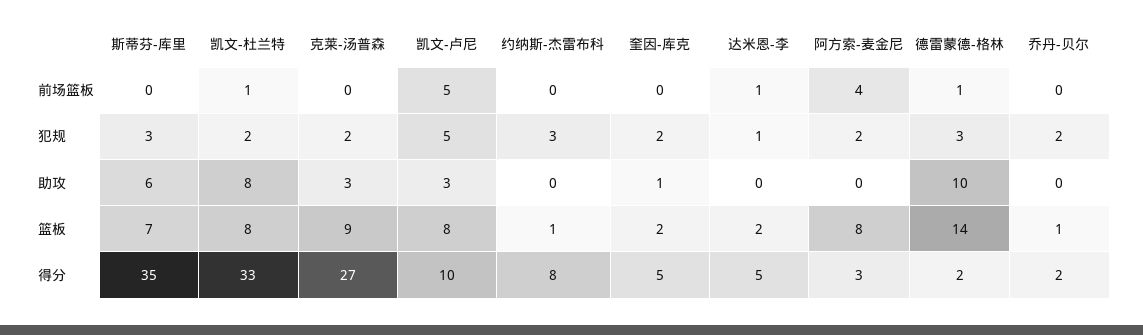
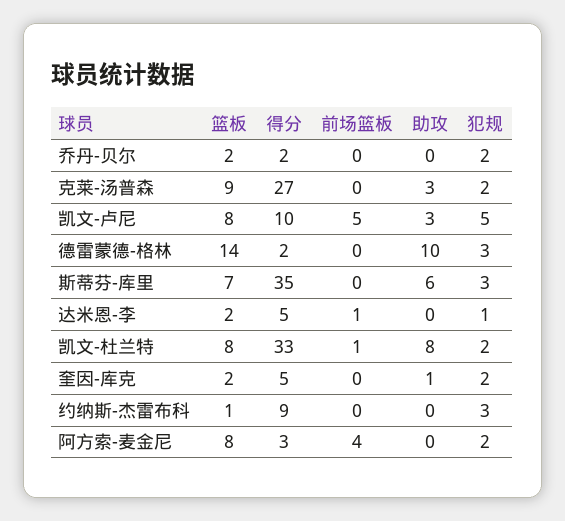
  {
    "斯蒂芬-库里": {
      "前场篮板": 0,
      "犯规": 3,
      "助攻": 6,
      "篮板": 7,
      "得分": 35
    },
    "凯文-杜兰特": {
      "前场篮板": 1,
      "犯规": 2,
      "助攻": 8,
      "篮板": 8,
      "得分": 33
    },
    "克莱-汤普森": {
      "前场篮板": 0,
      "犯规": 2,
      "助攻": 3,
      "篮板": 9,
      "得分": 27
    },
    "凯文-卢尼": {
      "前场篮板": 5,
      "犯规": 5,
      "助攻": 3,
      "篮板": 8,
      "得分": 10
    },
    "约纳斯-杰雷布科": {
      "前场篮板": 0,
      "犯规": 3,
      "助攻": 0,
      "篮板": 1,
-     "得分": 8
+     "得分": 9
    },
    "奎因-库克": {
      "前场篮板": 0,
      "犯规": 2,
      "助攻": 1,
      "篮板": 2,
      "得分": 5
    },
    "达米恩-李": {
      "前场篮板": 1,
      "犯规": 1,
      "助攻": 0,
      "篮板": 2,
      "得分": 5
    },
    "阿方索-麦金尼": {
      "前场篮板": 4,
      "犯规": 2,
      "助攻": 0,
      "篮板": 8,
      "得分": 3
    },
    "德雷蒙德-格林": {
-     "前场篮板": 1,
+     "前场篮板": 0,
      "犯规": 3,
      "助攻": 10,
      "篮板": 14,
      "得分": 2
    },
    "乔丹-贝尔": {
      "前场篮板": 0,
      "犯规": 2,
      "助攻": 0,
-     "篮板": 1,
+     "篮板": 2,
      "得分": 2
    }
  }

